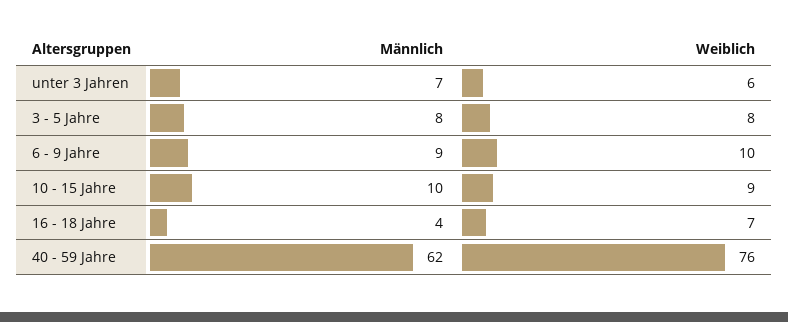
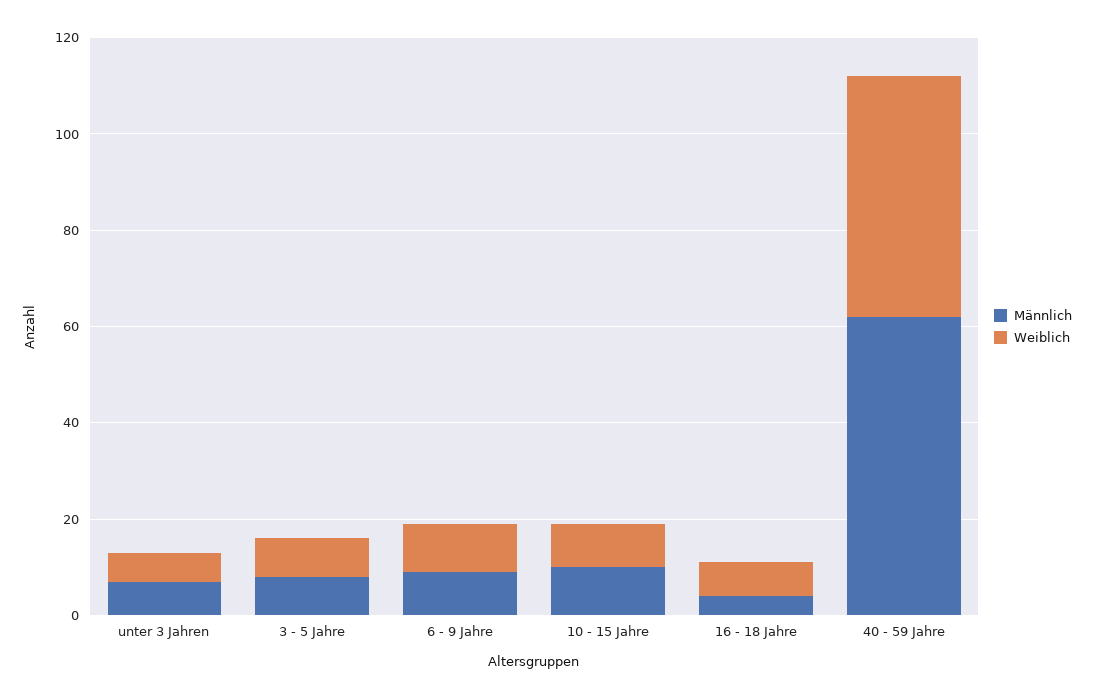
  {
    "Männlich": {
      "unter 3 Jahren": 7,
      "3 - 5 Jahre": 8,
      "6 - 9 Jahre": 9,
      "10 - 15 Jahre": 10,
      "16 - 18 Jahre": 4,
      "40 - 59 Jahre": 62
    },
    "Weiblich": {
      "unter 3 Jahren": 6,
      "3 - 5 Jahre": 8,
      "6 - 9 Jahre": 10,
      "10 - 15 Jahre": 9,
      "16 - 18 Jahre": 7,
-     "40 - 59 Jahre": 76
+     "40 - 59 Jahre": 50
    }
  }

